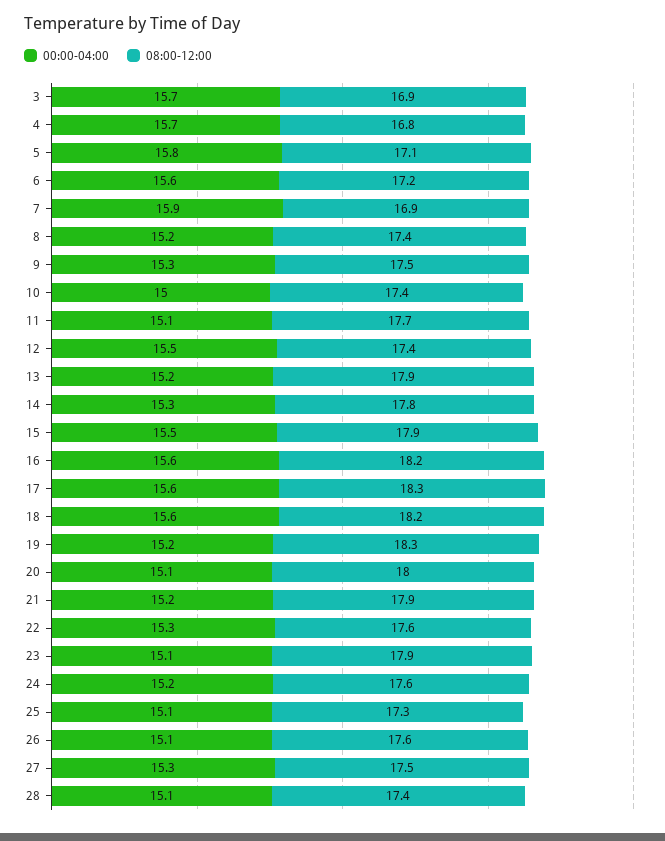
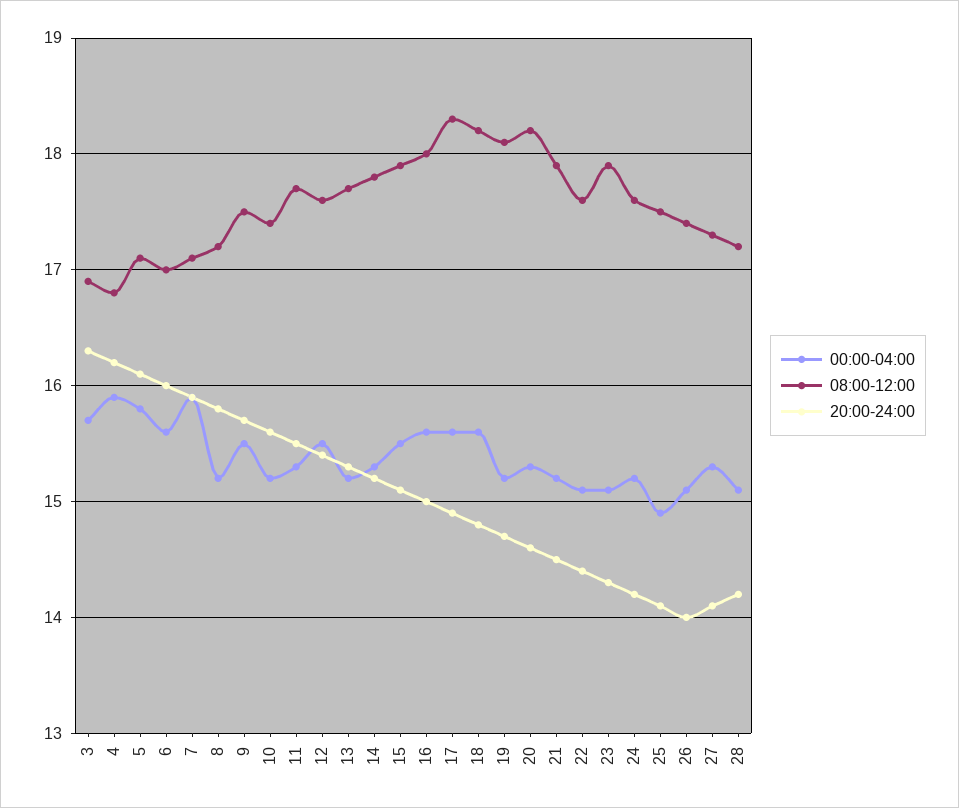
  {
    "00:00-04:00": {
      "3": 15.7,
-     "4": 15.7,
+     "4": 15.9,
      "5": 15.8,
      "6": 15.6,
      "7": 15.9,
      "8": 15.2,
-     "9": 15.3,
+     "9": 15.5,
-     "10": 15,
+     "10": 15.2,
-     "11": 15.1,
+     "11": 15.3,
      "12": 15.5,
      "13": 15.2,
      "14": 15.3,
      "15": 15.5,
      "16": 15.6,
      "17": 15.6,
      "18": 15.6,
      "19": 15.2,
-     "20": 15.1,
+     "20": 15.3,
      "21": 15.2,
-     "22": 15.3,
+     "22": 15.1,
      "23": 15.1,
      "24": 15.2,
-     "25": 15.1,
+     "25": 14.9,
      "26": 15.1,
      "27": 15.3,
      "28": 15.1
    },
    "08:00-12:00": {
      "3": 16.9,
      "4": 16.8,
      "5": 17.1,
-     "6": 17.2,
+     "6": 17,
-     "7": 16.9,
+     "7": 17.1,
-     "8": 17.4,
+     "8": 17.2,
      "9": 17.5,
      "10": 17.4,
      "11": 17.7,
-     "12": 17.4,
+     "12": 17.6,
-     "13": 17.9,
+     "13": 17.7,
      "14": 17.8,
      "15": 17.9,
-     "16": 18.2,
+     "16": 18,
      "17": 18.3,
      "18": 18.2,
-     "19": 18.3,
+     "19": 18.1,
-     "20": 18,
+     "20": 18.2,
      "21": 17.9,
      "22": 17.6,
      "23": 17.9,
      "24": 17.6,
-     "25": 17.3,
+     "25": 17.5,
-     "26": 17.6,
+     "26": 17.4,
-     "27": 17.5,
+     "27": 17.3,
-     "28": 17.4
+     "28": 17.2
-   }
+   },
+   "20:00-24:00": {
+     "3": 16.3,
+     "4": 16.2,
+     "5": 16.1,
+     "6": 16,
+     "7": 15.9,
+     "8": 15.8,
+     "9": 15.7,
+     "10": 15.6,
+     "11": 15.5,
+     "12": 15.4,
+     "13": 15.3,
+     "14": 15.2,
+     "15": 15.1,
+     "16": 15,
+     "17": 14.9,
+     "18": 14.8,
+     "19": 14.7,
+     "20": 14.6,
+     "21": 14.5,
+     "22": 14.4,
+     "23": 14.3,
+     "24": 14.2,
+     "25": 14.1,
+     "26": 14,
+     "27": 14.1,
+     "28": 14.2
+   }
  }

